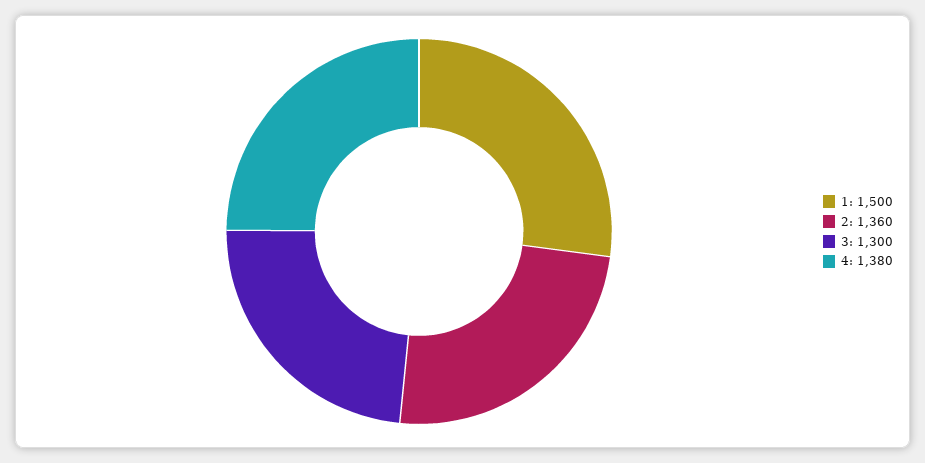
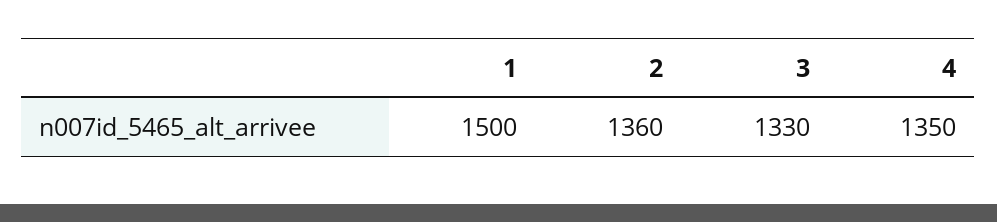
  {
    "1": 1500,
    "2": 1360,
-   "3": 1300,
+   "3": 1330,
-   "4": 1380
+   "4": 1350
  }

